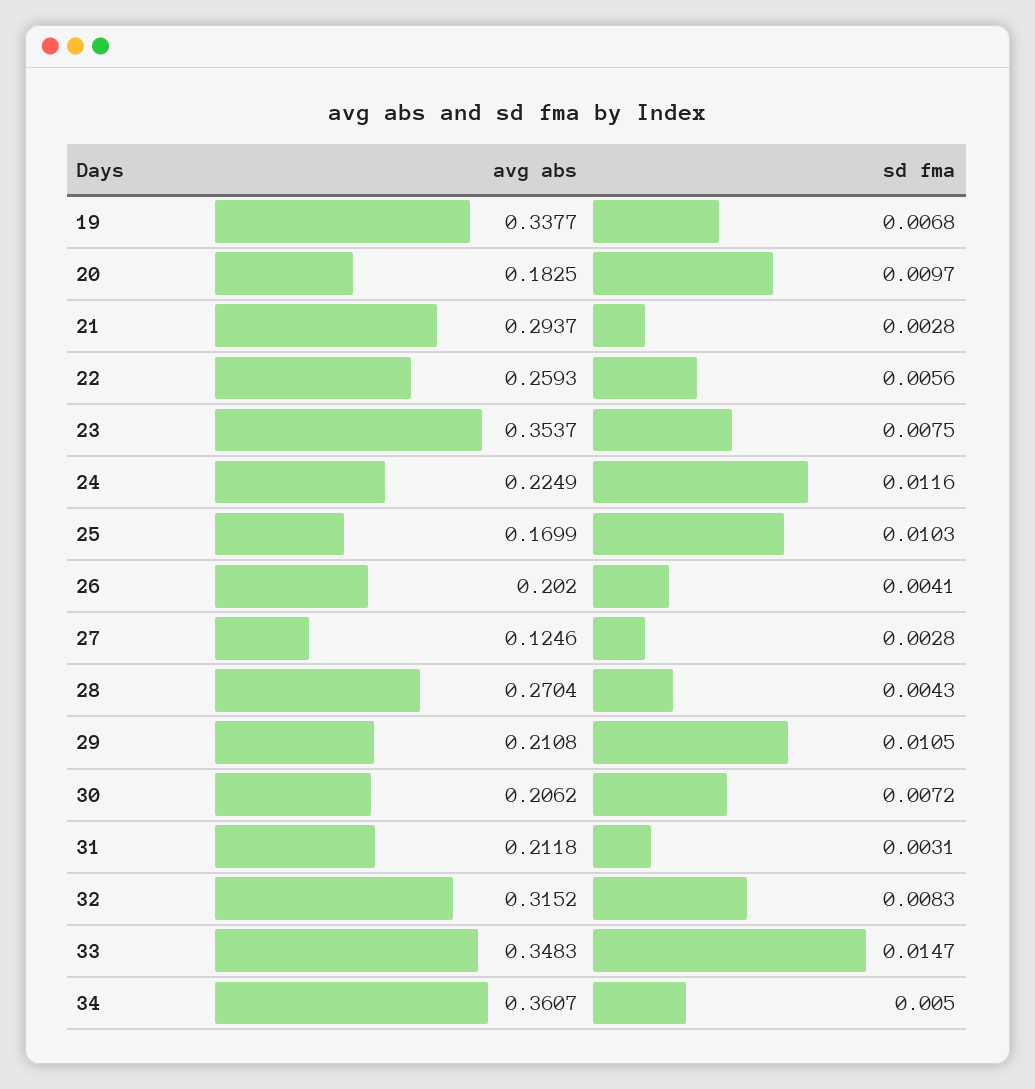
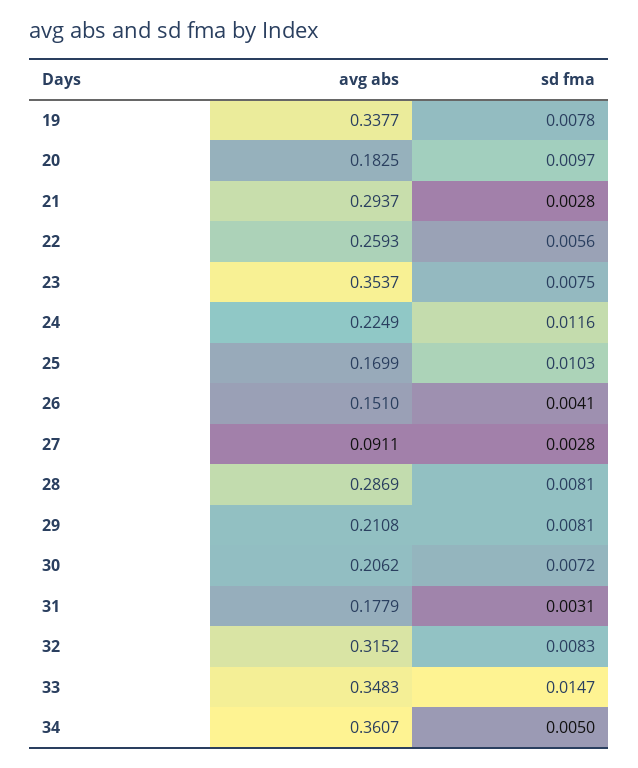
  {
    "avg abs": {
      "19": 0.3377,
      "20": 0.1825,
      "21": 0.2937,
      "22": 0.2593,
      "23": 0.3537,
      "24": 0.2249,
      "25": 0.1699,
-     "26": 0.202,
+     "26": 0.151,
-     "27": 0.1246,
+     "27": 0.0911,
-     "28": 0.2704,
+     "28": 0.2869,
      "29": 0.2108,
      "30": 0.2062,
-     "31": 0.2118,
+     "31": 0.1779,
      "32": 0.3152,
      "33": 0.3483,
      "34": 0.3607
    },
    "sd fma": {
-     "19": 0.0068,
+     "19": 0.0078,
      "20": 0.0097,
      "21": 0.0028,
      "22": 0.0056,
      "23": 0.0075,
      "24": 0.0116,
      "25": 0.0103,
      "26": 0.0041,
      "27": 0.0028,
-     "28": 0.0043,
+     "28": 0.0081,
-     "29": 0.0105,
+     "29": 0.0081,
      "30": 0.0072,
      "31": 0.0031,
      "32": 0.0083,
      "33": 0.0147,
      "34": 0.005
    }
  }

